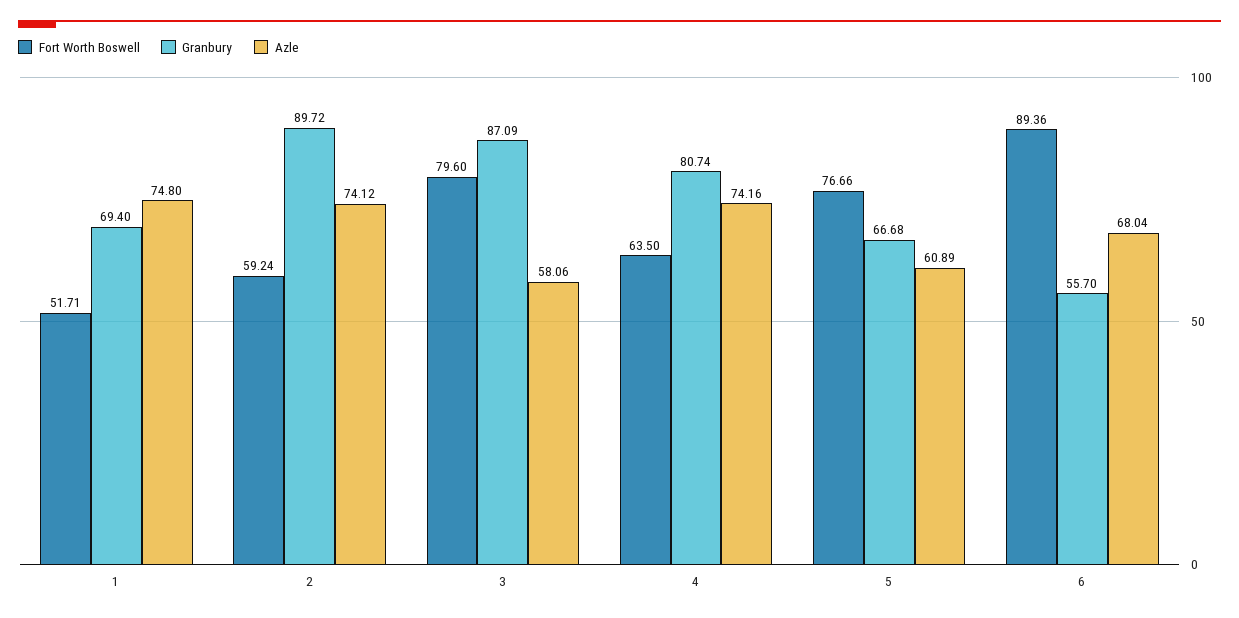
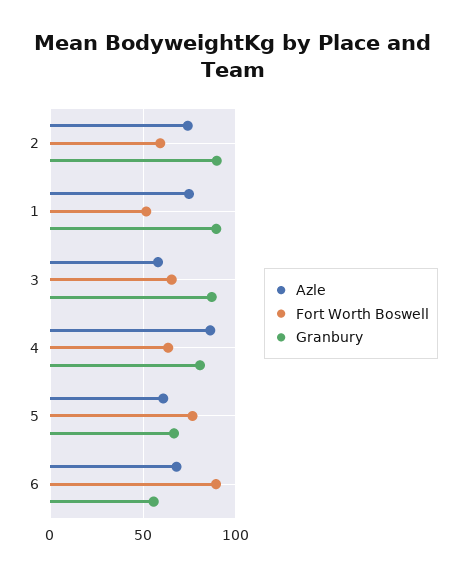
  {
    "Fort Worth Boswell": {
      "1": 51.71,
      "2": 59.24,
-     "3": 79.6,
+     "3": 65,
      "4": 63.5,
      "5": 76.66,
      "6": 89.36
    },
    "Granbury": {
-     "1": 69.4,
+     "1": 90,
      "2": 89.72,
      "3": 87.09,
      "4": 80.74,
      "5": 66.68,
      "6": 55.7
    },
    "Azle": {
      "1": 74.8,
      "2": 74.12,
      "3": 58.06,
-     "4": 74.16,
+     "4": 85,
      "5": 60.89,
      "6": 68.04
    }
  }

